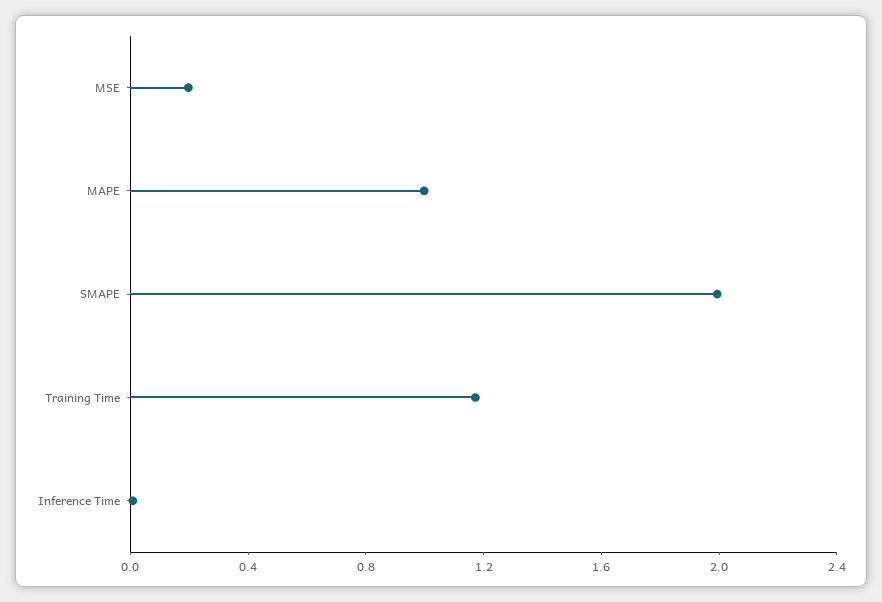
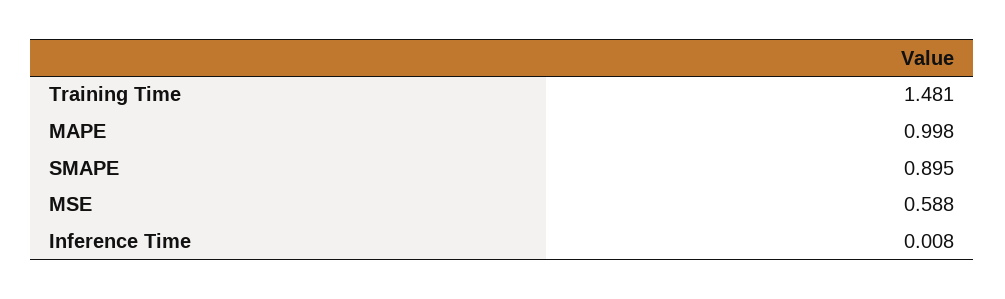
  {
-   "MSE": 0.2,
+   "MSE": 0.588,
    "MAPE": 0.998,
-   "SMAPE": 2,
+   "SMAPE": 0.895,
-   "Training Time": 1.2,
+   "Training Time": 1.481,
    "Inference Time": 0.008
  }

